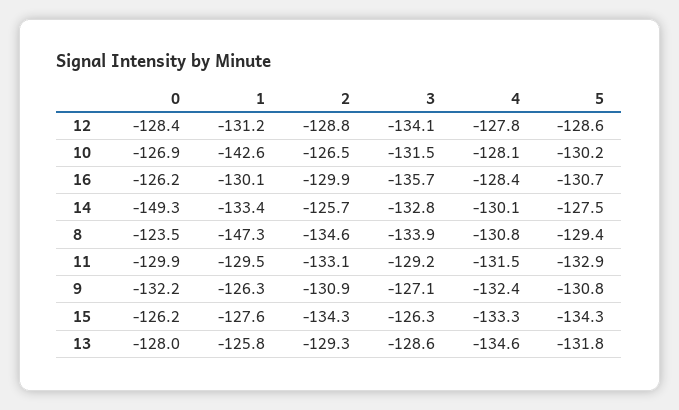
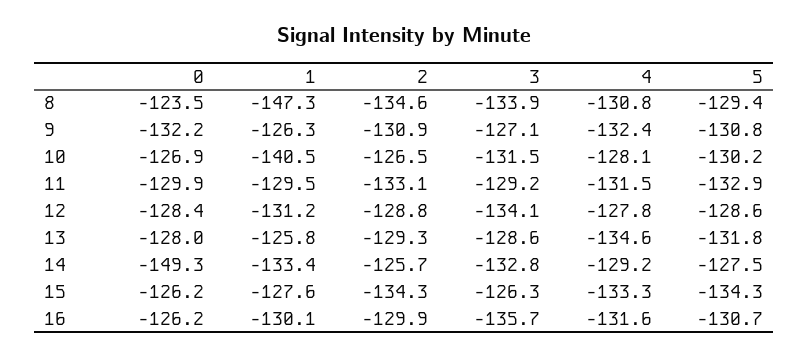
  {
    "0": {
      "12": -128.4,
      "10": -126.9,
      "16": -126.2,
      "14": -149.3,
      "8": -123.5,
      "11": -129.9,
      "9": -132.2,
      "15": -126.2,
      "13": -128
    },
    "1": {
      "12": -131.2,
-     "10": -142.6,
+     "10": -140.5,
      "16": -130.1,
      "14": -133.4,
      "8": -147.3,
      "11": -129.5,
      "9": -126.3,
      "15": -127.6,
      "13": -125.8
    },
    "2": {
      "12": -128.8,
      "10": -126.5,
      "16": -129.9,
      "14": -125.7,
      "8": -134.6,
      "11": -133.1,
      "9": -130.9,
      "15": -134.3,
      "13": -129.3
    },
    "3": {
      "12": -134.1,
      "10": -131.5,
      "16": -135.7,
      "14": -132.8,
      "8": -133.9,
      "11": -129.2,
      "9": -127.1,
      "15": -126.3,
      "13": -128.6
    },
    "4": {
      "12": -127.8,
      "10": -128.1,
-     "16": -128.4,
+     "16": -131.6,
-     "14": -130.1,
+     "14": -129.2,
      "8": -130.8,
      "11": -131.5,
      "9": -132.4,
      "15": -133.3,
      "13": -134.6
    },
    "5": {
      "12": -128.6,
      "10": -130.2,
      "16": -130.7,
      "14": -127.5,
      "8": -129.4,
      "11": -132.9,
      "9": -130.8,
      "15": -134.3,
      "13": -131.8
    }
  }

